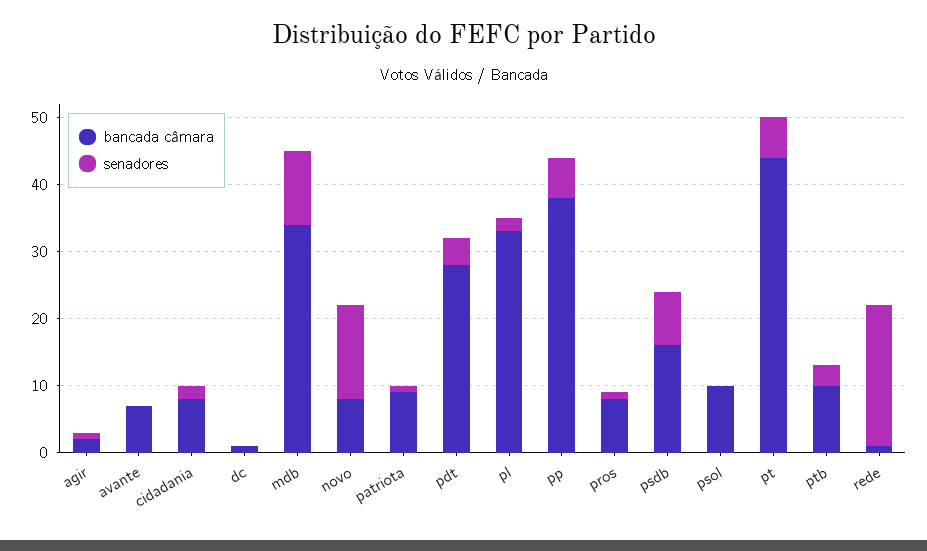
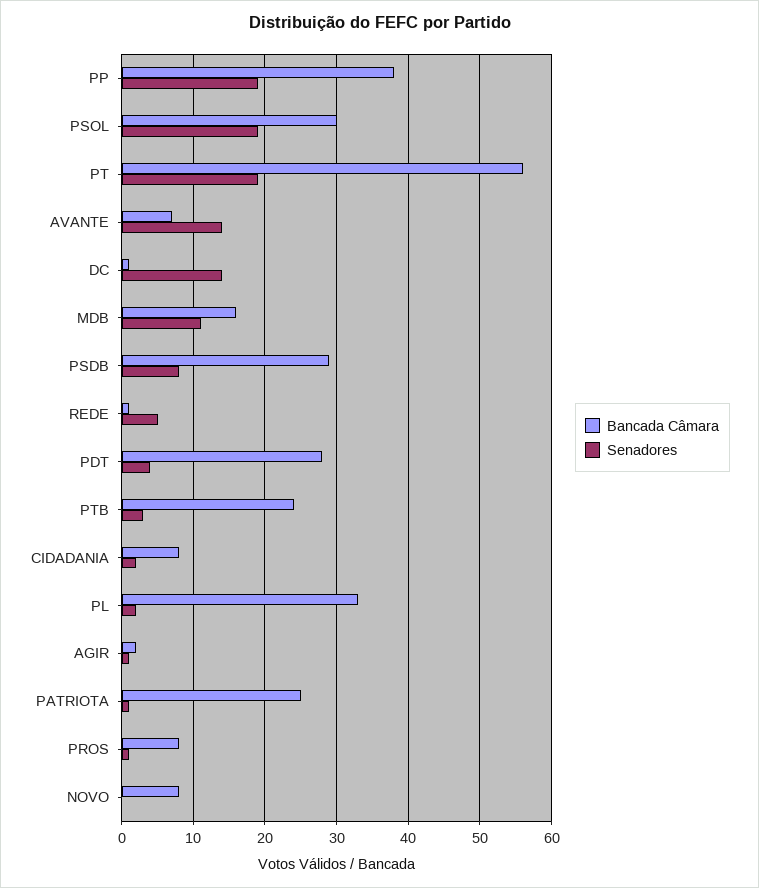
  {
    "bancada câmara": {
      "agir": 2,
      "avante": 7,
      "cidadania": 8,
      "dc": 1,
-     "mdb": 35,
+     "mdb": 16,
      "novo": 8,
-     "patriota": 10,
+     "patriota": 25,
      "pdt": 28,
      "pl": 33,
      "pp": 38,
      "pros": 8,
-     "psdb": 15,
+     "psdb": 29,
-     "psol": 10,
+     "psol": 30,
-     "pt": 45,
+     "pt": 56,
-     "ptb": 10,
+     "ptb": 24,
      "rede": 1
    },
    "senadores": {
      "agir": 1,
-     "avante": 0,
+     "avante": 14,
      "cidadania": 2,
-     "dc": 0,
+     "dc": 14,
      "mdb": 11,
-     "novo": 15,
+     "novo": 0,
      "patriota": 1,
      "pdt": 4,
      "pl": 2,
-     "pp": 5,
+     "pp": 19,
      "pros": 1,
      "psdb": 8,
-     "psol": 0,
+     "psol": 19,
-     "pt": 5,
+     "pt": 19,
      "ptb": 3,
-     "rede": 20
+     "rede": 5
    }
  }

